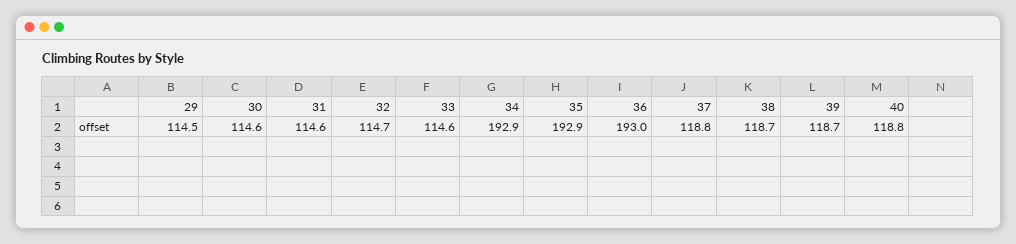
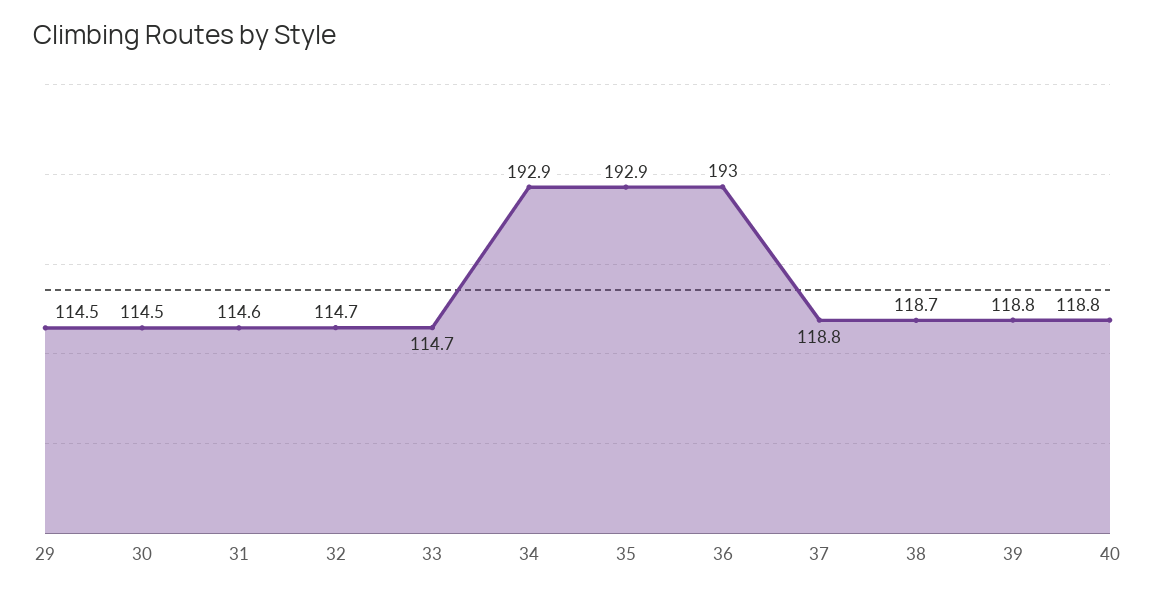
  {
    "29": 114.5,
-   "30": 114.6,
+   "30": 114.5,
    "31": 114.6,
    "32": 114.7,
-   "33": 114.6,
+   "33": 114.7,
    "34": 192.9,
    "35": 192.9,
    "36": 193,
    "37": 118.8,
    "38": 118.7,
-   "39": 118.7,
+   "39": 118.8,
    "40": 118.8
  }

